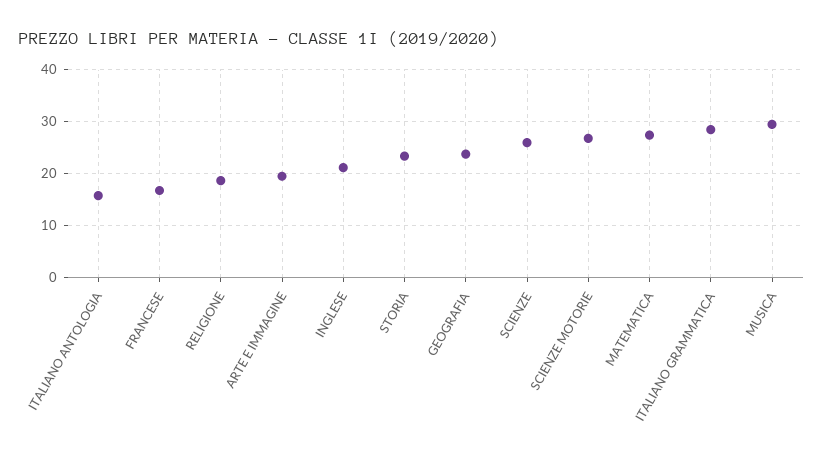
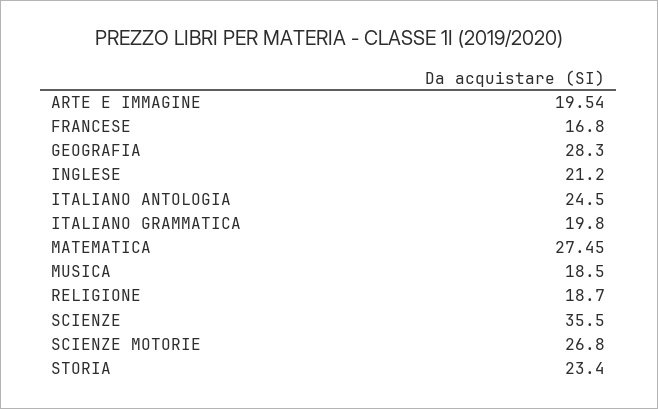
  {
-   "ITALIANO ANTOLOGIA": 16,
+   "ITALIANO ANTOLOGIA": 24.5,
    "FRANCESE": 16.8,
    "RELIGIONE": 18.7,
    "ARTE E IMMAGINE": 19.54,
    "INGLESE": 21.2,
    "STORIA": 23.4,
-   "GEOGRAFIA": 24,
+   "GEOGRAFIA": 28.3,
-   "SCIENZE": 26,
+   "SCIENZE": 35.5,
    "SCIENZE MOTORIE": 26.8,
    "MATEMATICA": 27.45,
-   "ITALIANO GRAMMATICA": 28,
+   "ITALIANO GRAMMATICA": 19.8,
-   "MUSICA": 30
+   "MUSICA": 18.5
  }

